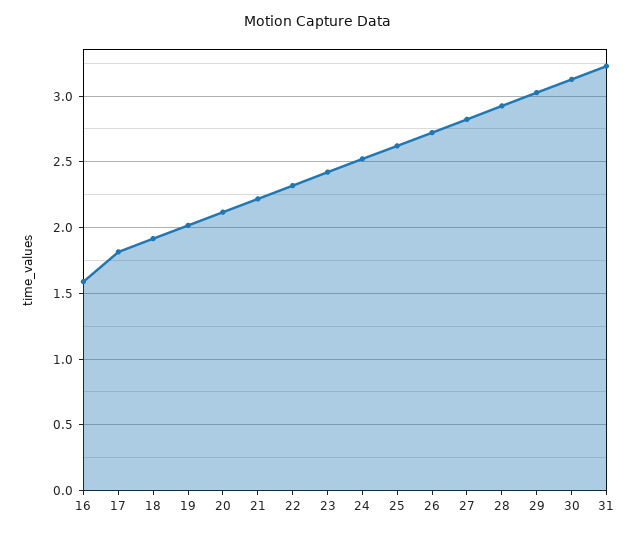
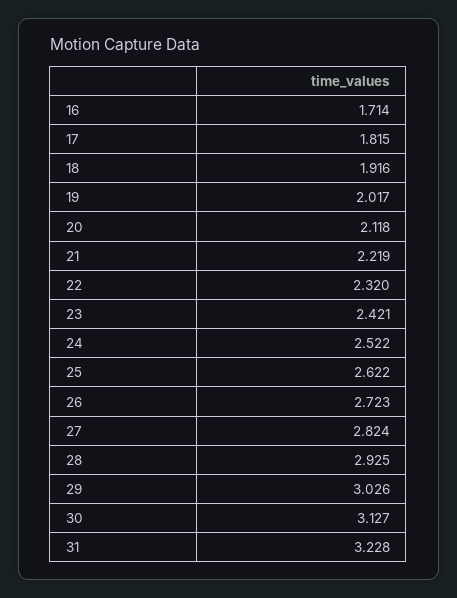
  {
-   "16": 1.6,
+   "16": 1.714,
    "17": 1.815,
    "18": 1.916,
    "19": 2.017,
    "20": 2.118,
    "21": 2.219,
    "22": 2.32,
    "23": 2.421,
    "24": 2.522,
    "25": 2.622,
    "26": 2.723,
    "27": 2.824,
    "28": 2.925,
    "29": 3.026,
    "30": 3.127,
    "31": 3.228
  }

